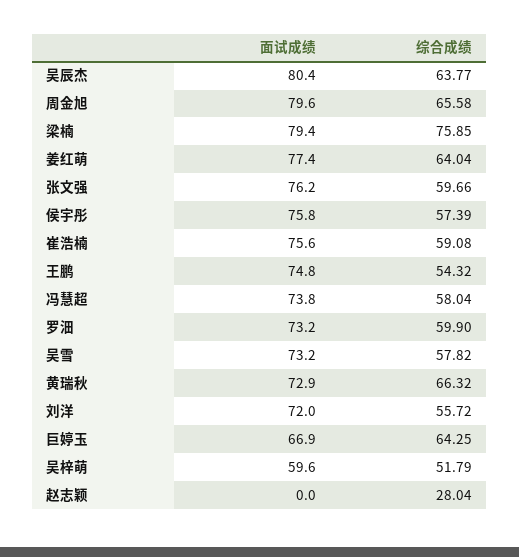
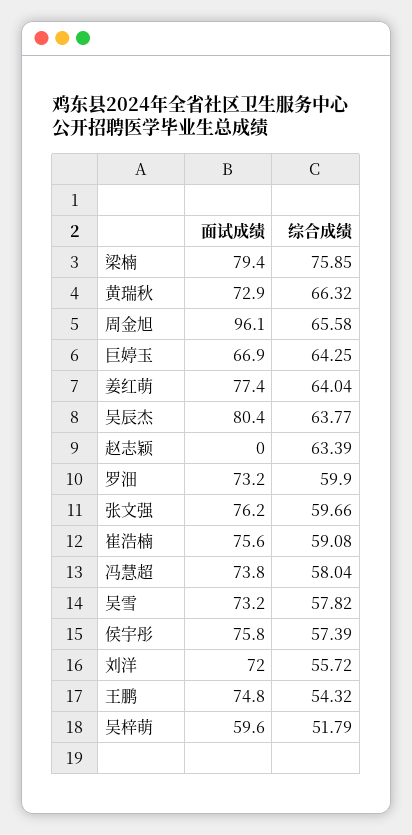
  {
    "面试成绩": {
      "吴辰杰": 80.4,
-     "周金旭": 79.6,
+     "周金旭": 96.1,
      "梁楠": 79.4,
      "姜红萌": 77.4,
      "张文强": 76.2,
      "侯宇彤": 75.8,
      "崔浩楠": 75.6,
      "王鹏": 74.8,
      "冯慧超": 73.8,
      "罗沺": 73.2,
      "吴雪": 73.2,
      "黄瑞秋": 72.9,
      "刘洋": 72,
      "巨婷玉": 66.9,
      "吴梓萌": 59.6,
      "赵志颖": 0
    },
    "综合成绩": {
      "吴辰杰": 63.77,
      "周金旭": 65.58,
      "梁楠": 75.85,
      "姜红萌": 64.04,
      "张文强": 59.66,
      "侯宇彤": 57.39,
      "崔浩楠": 59.08,
      "王鹏": 54.32,
      "冯慧超": 58.04,
      "罗沺": 59.9,
      "吴雪": 57.82,
      "黄瑞秋": 66.32,
      "刘洋": 55.72,
      "巨婷玉": 64.25,
      "吴梓萌": 51.79,
-     "赵志颖": 28.04
+     "赵志颖": 63.39
    }
  }

